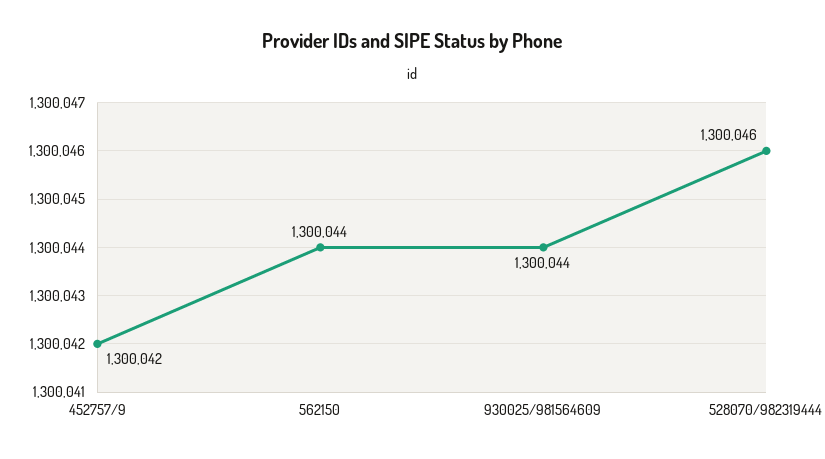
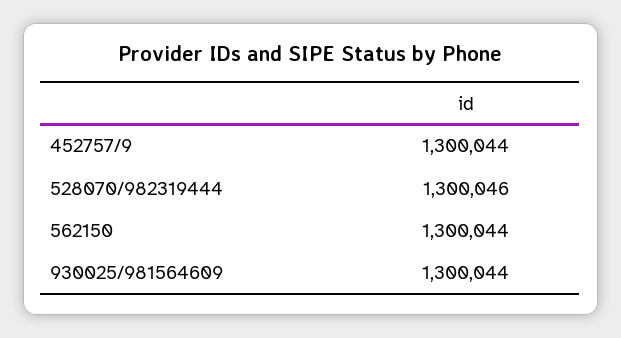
  {
-   "452757/9": 1300042,
+   "452757/9": 1300044,
    "562150": 1300044,
    "930025/981564609": 1300044,
    "528070/982319444": 1300046
  }

